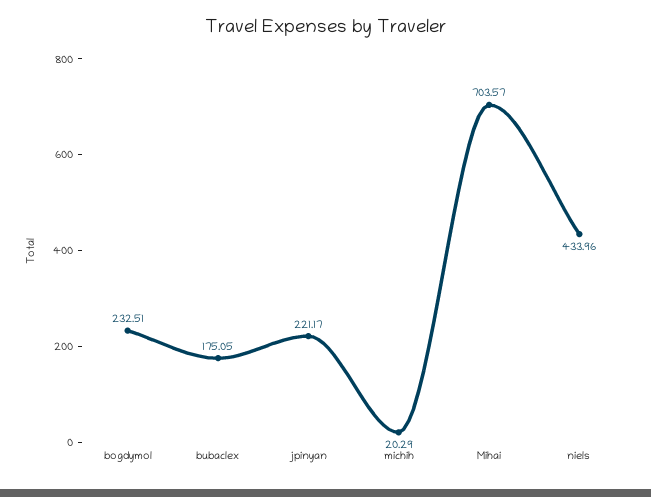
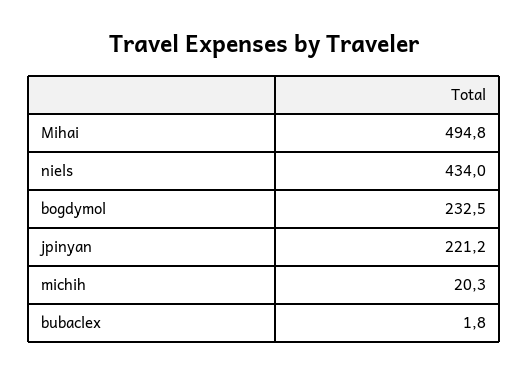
  {
    "bogdymol": 232.51,
-   "bubaclex": 175.05,
+   "bubaclex": 1.8,
    "jpinyan": 221.17,
    "michih": 20.29,
-   "Mihai": 703.57,
+   "Mihai": 494.8,
    "niels": 433.96
  }

